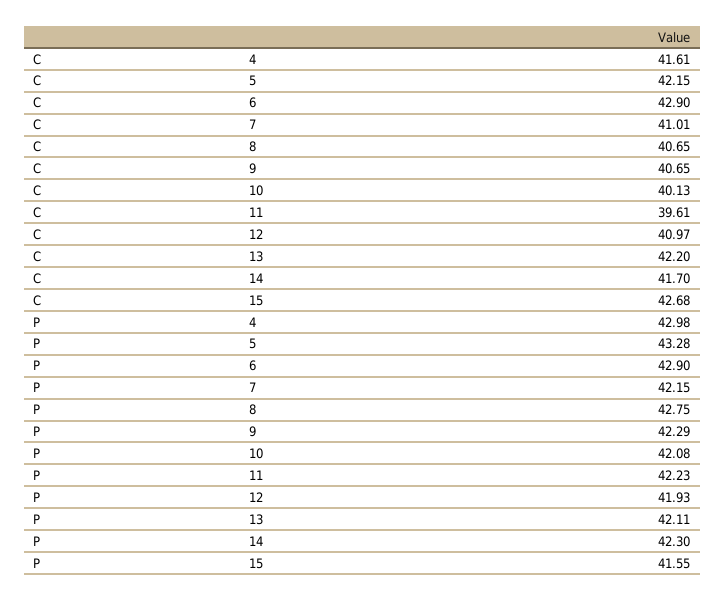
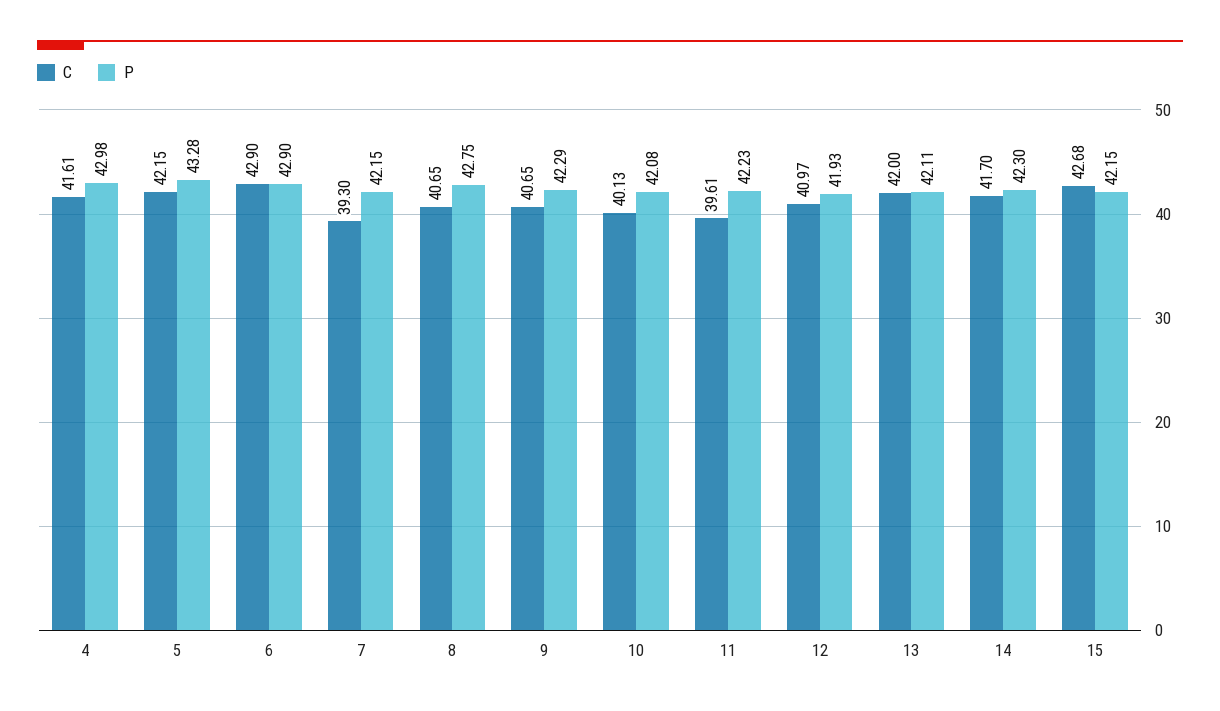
  {
    "C": {
      "4": 41.61,
      "5": 42.15,
      "6": 42.9,
-     "7": 41.01,
+     "7": 39.3,
      "8": 40.65,
      "9": 40.65,
      "10": 40.13,
      "11": 39.61,
      "12": 40.97,
-     "13": 42.2,
+     "13": 42,
      "14": 41.7,
      "15": 42.68
    },
    "P": {
      "4": 42.98,
      "5": 43.28,
      "6": 42.9,
      "7": 42.15,
      "8": 42.75,
      "9": 42.29,
      "10": 42.08,
      "11": 42.23,
      "12": 41.93,
      "13": 42.11,
      "14": 42.3,
-     "15": 41.55
+     "15": 42.15
    }
  }

